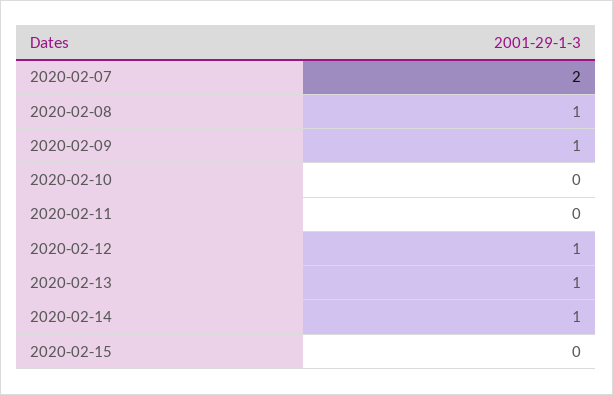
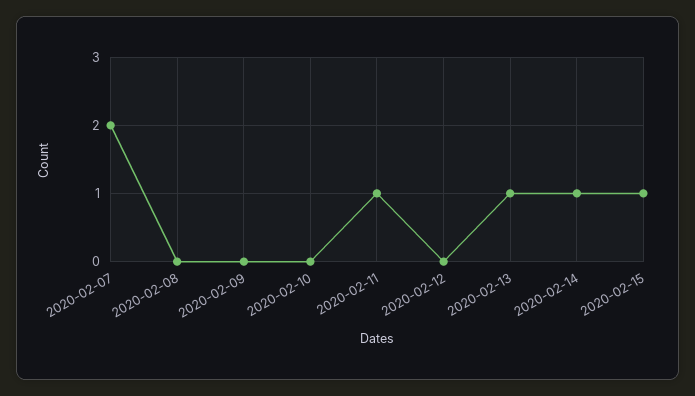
  {
    "2020-02-07": 2,
-   "2020-02-08": 1,
+   "2020-02-08": 0,
-   "2020-02-09": 1,
+   "2020-02-09": 0,
    "2020-02-10": 0,
-   "2020-02-11": 0,
+   "2020-02-11": 1,
-   "2020-02-12": 1,
+   "2020-02-12": 0,
    "2020-02-13": 1,
    "2020-02-14": 1,
-   "2020-02-15": 0
+   "2020-02-15": 1
  }

